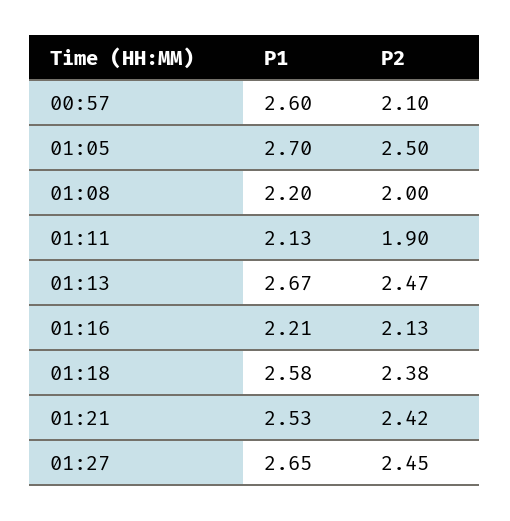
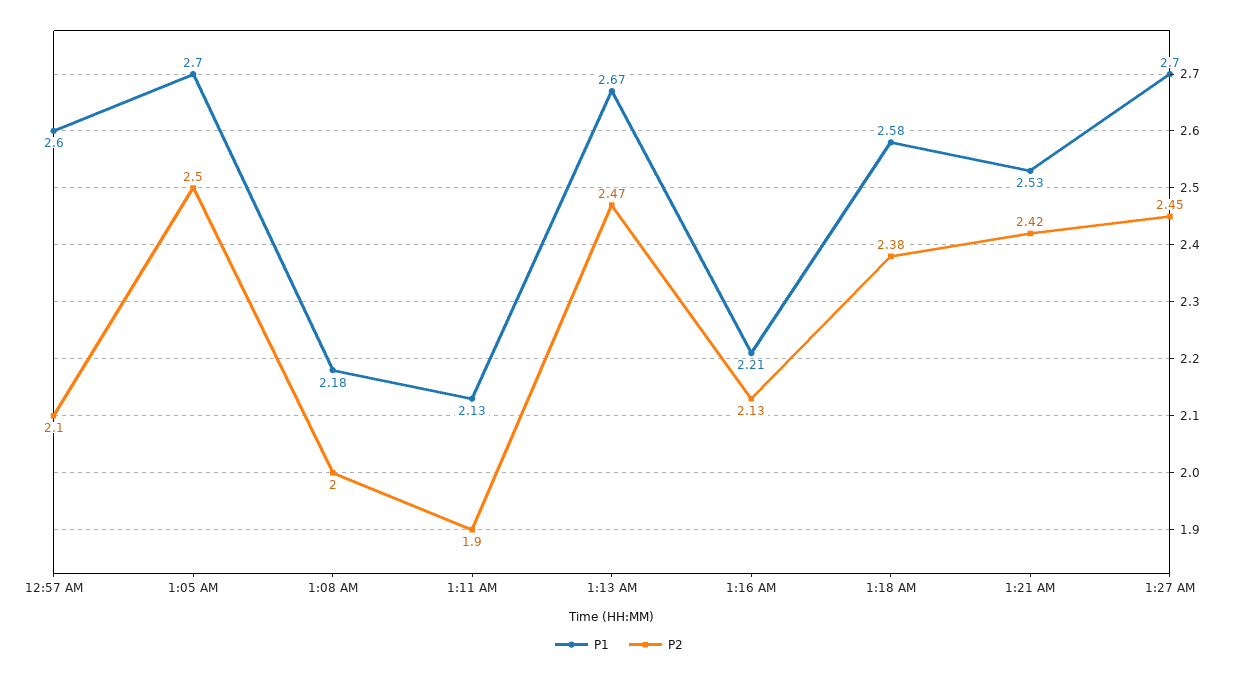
  {
    "P1": {
      "00:57": 2.6,
      "01:05": 2.7,
-     "01:08": 2.2,
+     "01:08": 2.18,
      "01:11": 2.13,
      "01:13": 2.67,
      "01:16": 2.21,
      "01:18": 2.58,
      "01:21": 2.53,
-     "01:27": 2.65
+     "01:27": 2.7
    },
    "P2": {
      "00:57": 2.1,
      "01:05": 2.5,
      "01:08": 2,
      "01:11": 1.9,
      "01:13": 2.47,
      "01:16": 2.13,
      "01:18": 2.38,
      "01:21": 2.42,
      "01:27": 2.45
    }
  }

